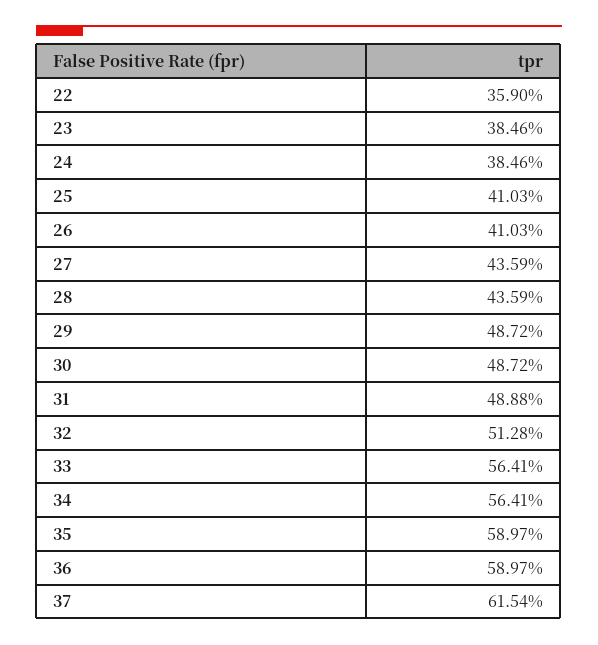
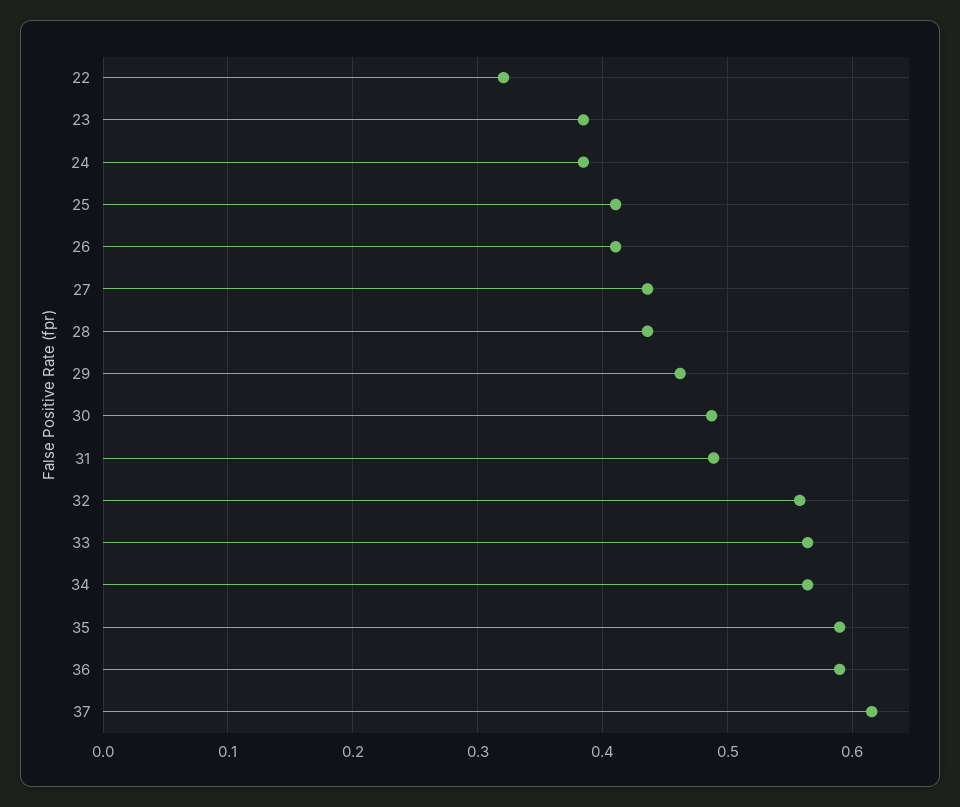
  {
-   "22": 0.359,
+   "22": 0.32,
    "23": 0.3846,
    "24": 0.3846,
    "25": 0.4103,
    "26": 0.4103,
    "27": 0.4359,
    "28": 0.4359,
-   "29": 0.4872,
+   "29": 0.46,
    "30": 0.4872,
    "31": 0.4888,
-   "32": 0.5128,
+   "32": 0.56,
    "33": 0.5641,
    "34": 0.5641,
    "35": 0.5897,
    "36": 0.5897,
    "37": 0.6154
  }

